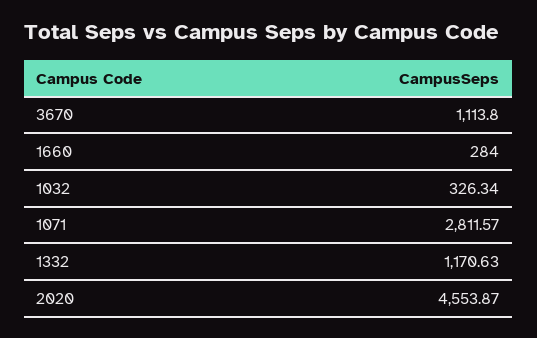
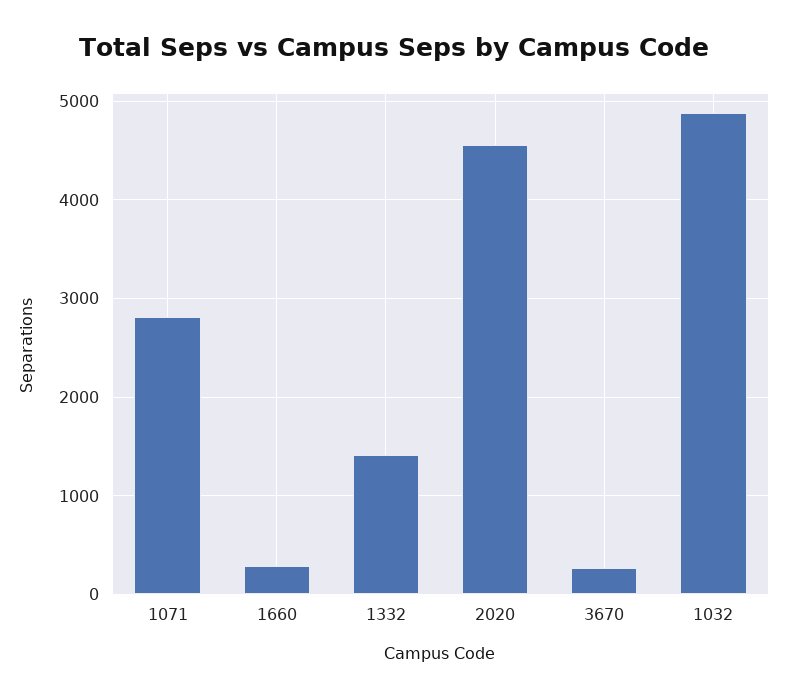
  {
-   "3670": 1113.8,
+   "3670": 300,
    "1660": 284,
-   "1032": 326.34,
+   "1032": 4900,
    "1071": 2811.57,
-   "1332": 1170.63,
+   "1332": 1400,
    "2020": 4553.87
  }

